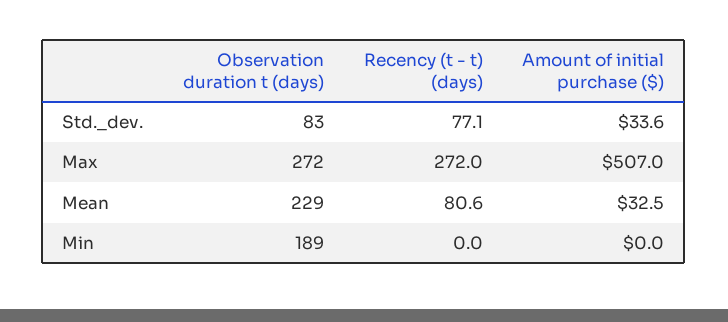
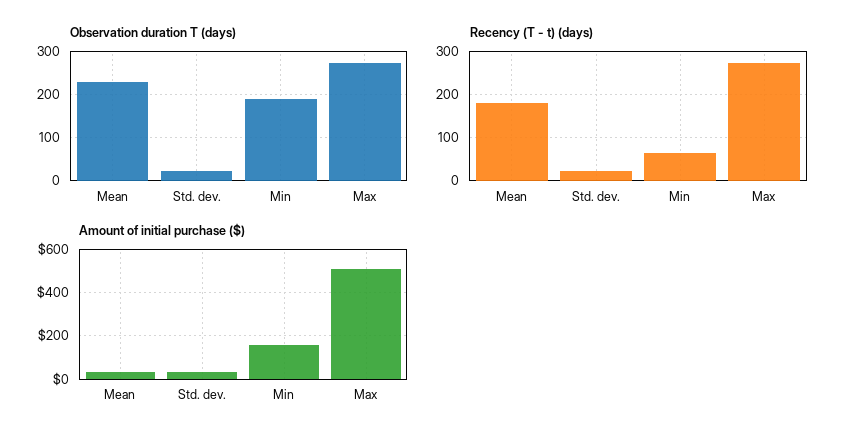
  {
    "Observation duration t (days)": {
-     "Std._dev.": 83,
+     "Std._dev.": 20,
      "Max": 272,
      "Mean": 229,
      "Min": 189
    },
    "Recency (t - t) (days)": {
-     "Std._dev.": 77.1,
+     "Std._dev.": 20,
      "Max": 272,
-     "Mean": 80.6,
+     "Mean": 180,
-     "Min": 0
+     "Min": 60
    },
    "Amount of initial purchase ($)": {
      "Std._dev.": 33.6,
      "Max": 507,
      "Mean": 32.5,
-     "Min": 0
+     "Min": 150
    }
  }

